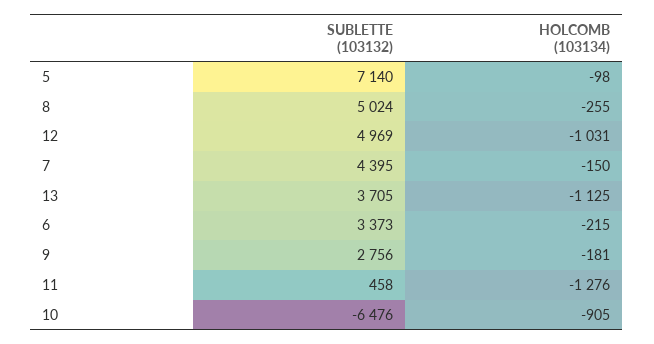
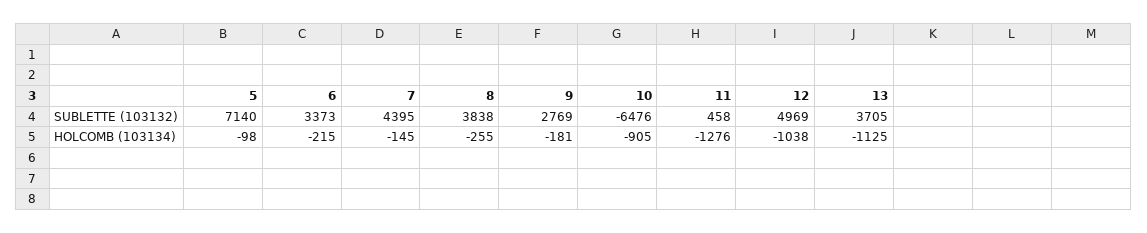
  {
    "SUBLETTE (103132)": {
      "5": 7140,
-     "8": 5024,
+     "8": 3838,
      "12": 4969,
      "7": 4395,
      "13": 3705,
      "6": 3373,
-     "9": 2756,
+     "9": 2769,
      "11": 458,
      "10": -6476
    },
    "HOLCOMB (103134)": {
      "5": -98,
      "8": -255,
-     "12": -1031,
+     "12": -1038,
-     "7": -150,
+     "7": -145,
      "13": -1125,
      "6": -215,
      "9": -181,
      "11": -1276,
      "10": -905
    }
  }

